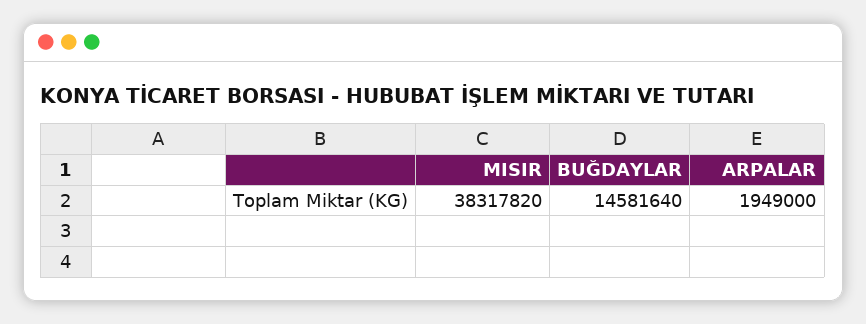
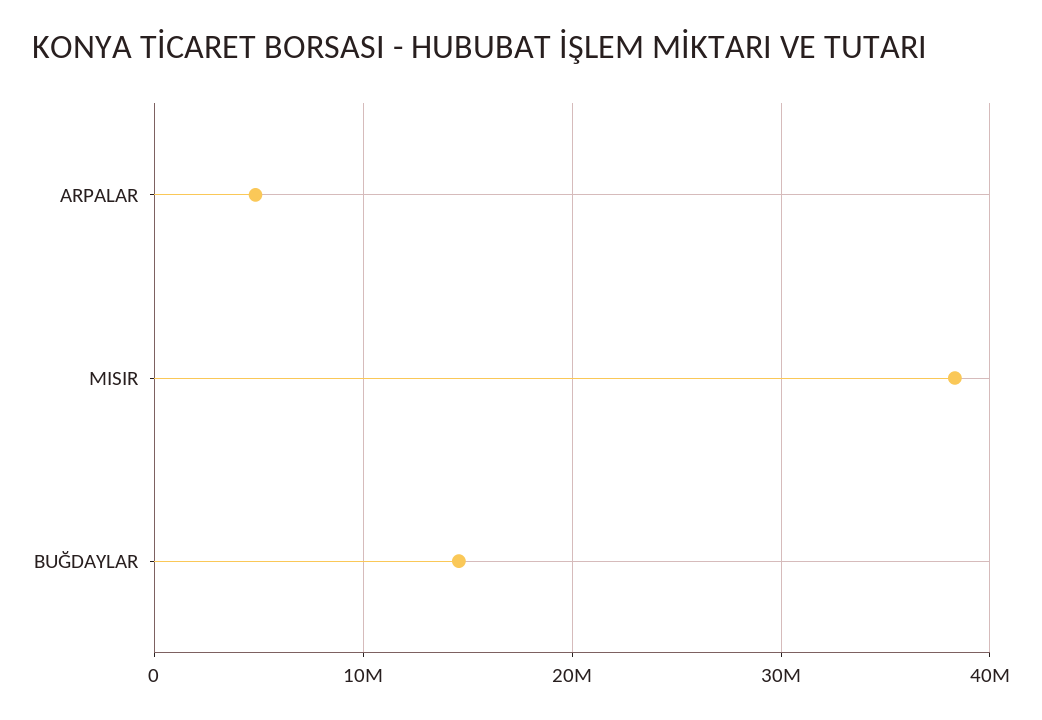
  {
    "MISIR": 38317820,
    "BUĞDAYLAR": 14581640,
-   "ARPALAR": 1949000
+   "ARPALAR": 5000000
  }

